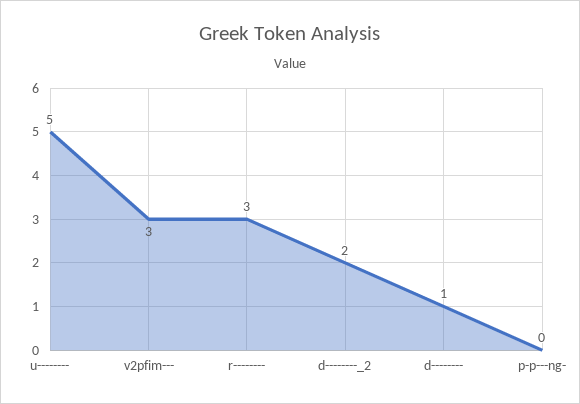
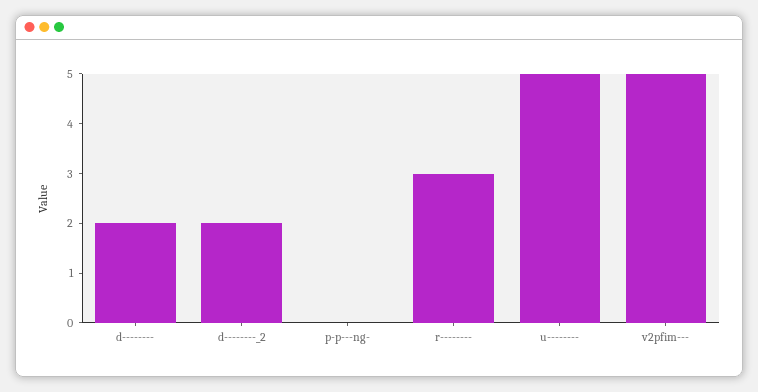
  {
    "u--------": 5,
-   "v2pfim---": 3,
+   "v2pfim---": 5,
    "r--------": 3,
    "d--------_2": 2,
-   "d--------": 1,
+   "d--------": 2,
    "p-p---ng-": 0
  }

